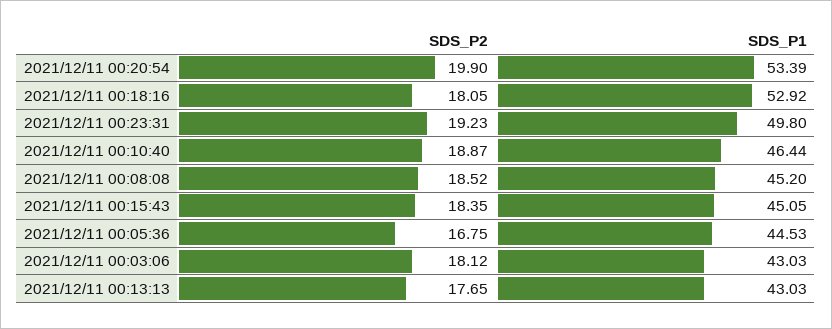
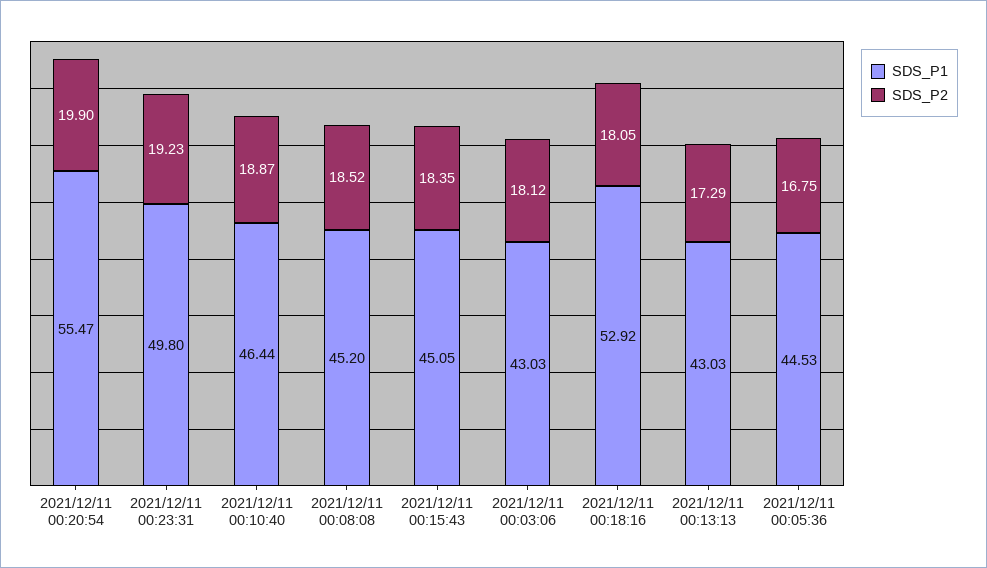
  {
    "SDS_P2": {
      "2021/12/11 00:20:54": 19.9,
      "2021/12/11 00:18:16": 18.05,
      "2021/12/11 00:23:31": 19.23,
      "2021/12/11 00:10:40": 18.87,
      "2021/12/11 00:08:08": 18.52,
      "2021/12/11 00:15:43": 18.35,
      "2021/12/11 00:05:36": 16.75,
      "2021/12/11 00:03:06": 18.12,
-     "2021/12/11 00:13:13": 17.65
+     "2021/12/11 00:13:13": 17.29
    },
    "SDS_P1": {
-     "2021/12/11 00:20:54": 53.39,
+     "2021/12/11 00:20:54": 55.47,
      "2021/12/11 00:18:16": 52.92,
      "2021/12/11 00:23:31": 49.8,
      "2021/12/11 00:10:40": 46.44,
      "2021/12/11 00:08:08": 45.2,
      "2021/12/11 00:15:43": 45.05,
      "2021/12/11 00:05:36": 44.53,
      "2021/12/11 00:03:06": 43.03,
      "2021/12/11 00:13:13": 43.03
    }
  }

